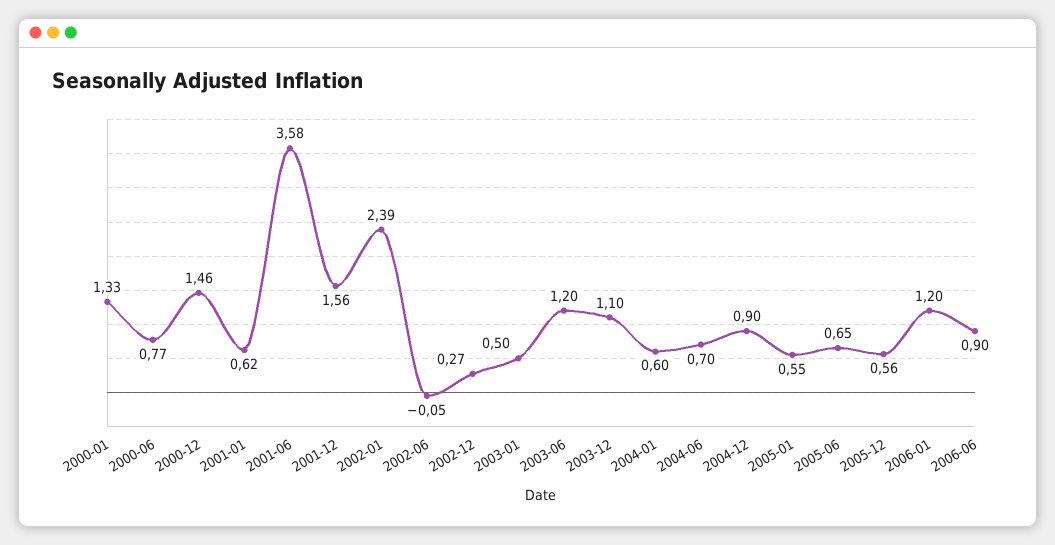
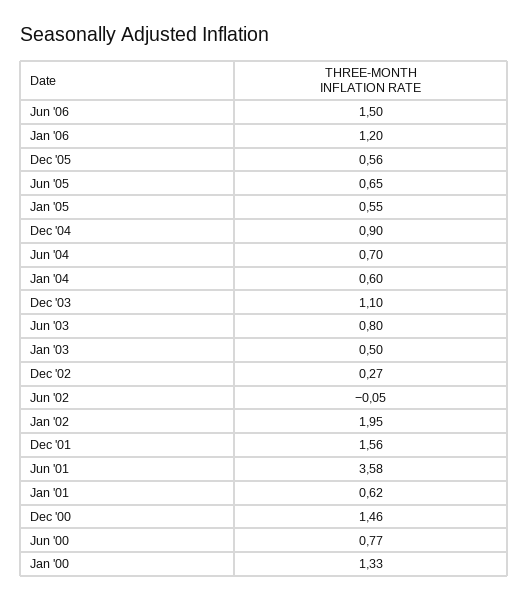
  {
    "2000-01": 1.33,
    "2000-06": 0.77,
    "2000-12": 1.46,
    "2001-01": 0.62,
    "2001-06": 3.58,
    "2001-12": 1.56,
-   "2002-01": 2.39,
+   "2002-01": 1.95,
    "2002-06": -0.05,
    "2002-12": 0.27,
    "2003-01": 0.5,
-   "2003-06": 1.2,
+   "2003-06": 0.8,
    "2003-12": 1.1,
    "2004-01": 0.6,
    "2004-06": 0.7,
    "2004-12": 0.9,
    "2005-01": 0.55,
    "2005-06": 0.65,
    "2005-12": 0.56,
    "2006-01": 1.2,
-   "2006-06": 0.9
+   "2006-06": 1.5
  }

